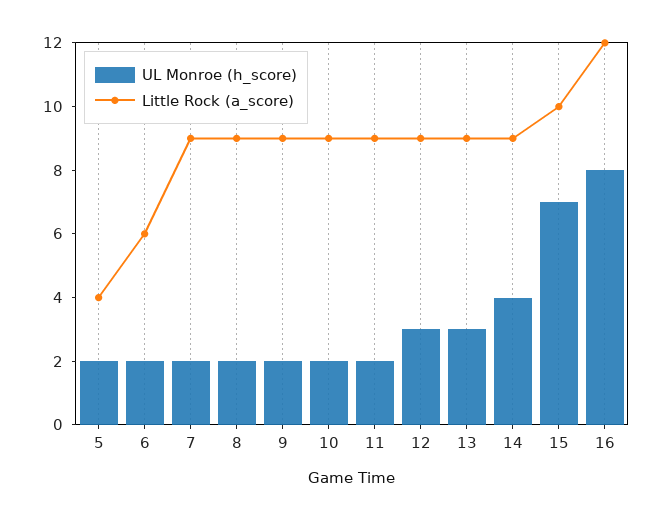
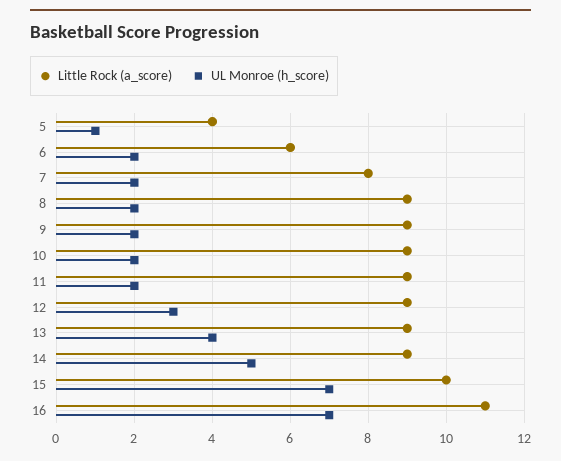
  {
    "UL Monroe (h_score)": {
-     "5": 2,
+     "5": 1,
      "6": 2,
      "7": 2,
      "8": 2,
      "9": 2,
      "10": 2,
      "11": 2,
      "12": 3,
-     "13": 3,
+     "13": 4,
-     "14": 4,
+     "14": 5,
      "15": 7,
-     "16": 8
+     "16": 7
    },
    "Little Rock (a_score)": {
      "5": 4,
      "6": 6,
-     "7": 9,
+     "7": 8,
      "8": 9,
      "9": 9,
      "10": 9,
      "11": 9,
      "12": 9,
      "13": 9,
      "14": 9,
      "15": 10,
-     "16": 12
+     "16": 11
    }
  }

